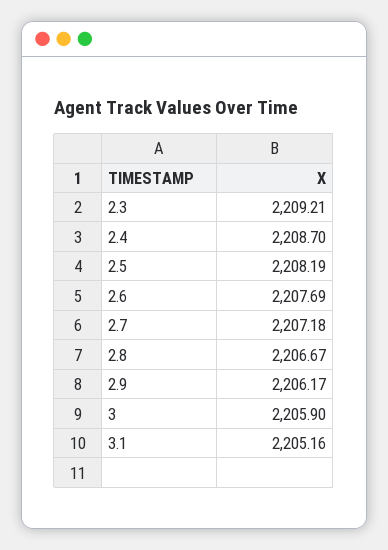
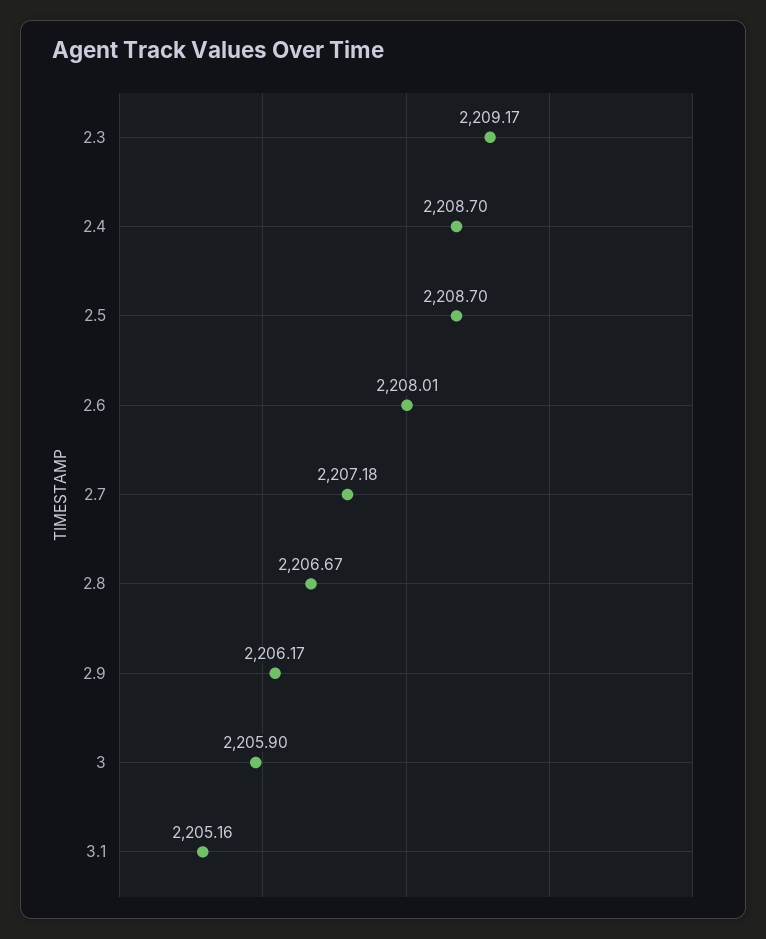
  {
-   "2.3": 2209.21,
+   "2.3": 2209.17,
    "2.4": 2208.7,
-   "2.5": 2208.19,
+   "2.5": 2208.7,
-   "2.6": 2207.69,
+   "2.6": 2208.01,
    "2.7": 2207.18,
    "2.8": 2206.67,
    "2.9": 2206.17,
    "3": 2205.9,
    "3.1": 2205.16
  }

